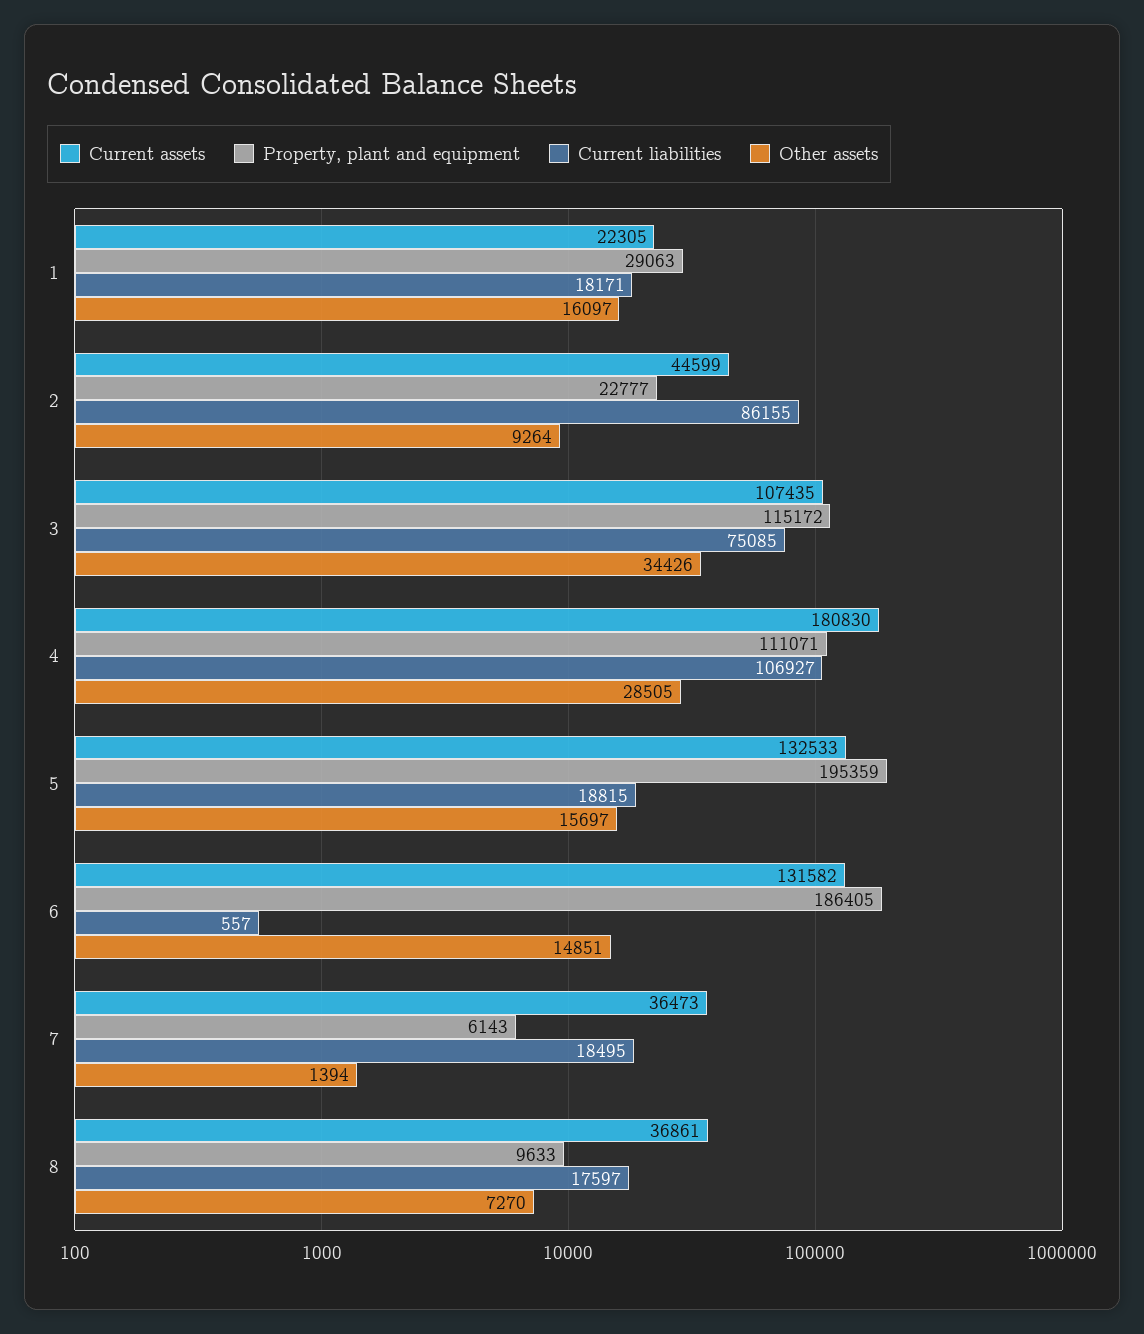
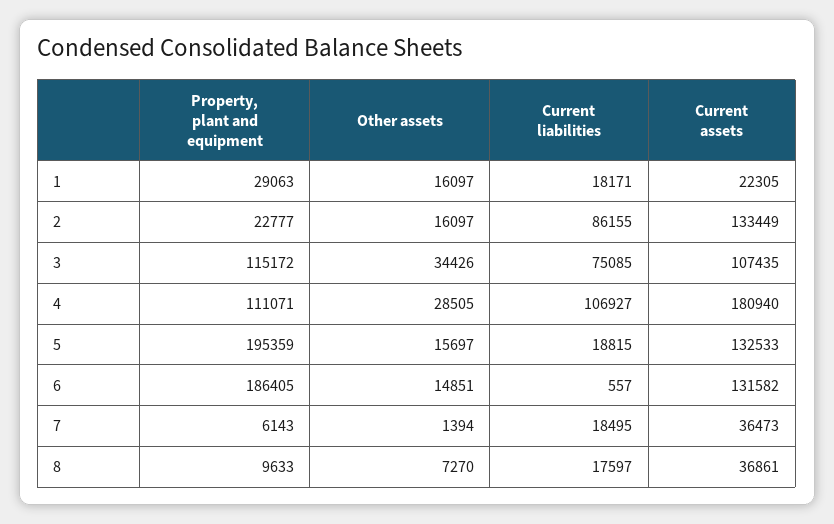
  {
    "Current assets": {
      "1": 22305,
-     "2": 44599,
+     "2": 133449,
      "3": 107435,
-     "4": 180830,
+     "4": 180940,
      "5": 132533,
      "6": 131582,
      "7": 36473,
      "8": 36861
    },
    "Property, plant and equipment": {
      "1": 29063,
      "2": 22777,
      "3": 115172,
      "4": 111071,
      "5": 195359,
      "6": 186405,
      "7": 6143,
      "8": 9633
    },
    "Current liabilities": {
      "1": 18171,
      "2": 86155,
      "3": 75085,
      "4": 106927,
      "5": 18815,
      "6": 557,
      "7": 18495,
      "8": 17597
    },
    "Other assets": {
      "1": 16097,
-     "2": 9264,
+     "2": 16097,
      "3": 34426,
      "4": 28505,
      "5": 15697,
      "6": 14851,
      "7": 1394,
      "8": 7270
    }
  }

